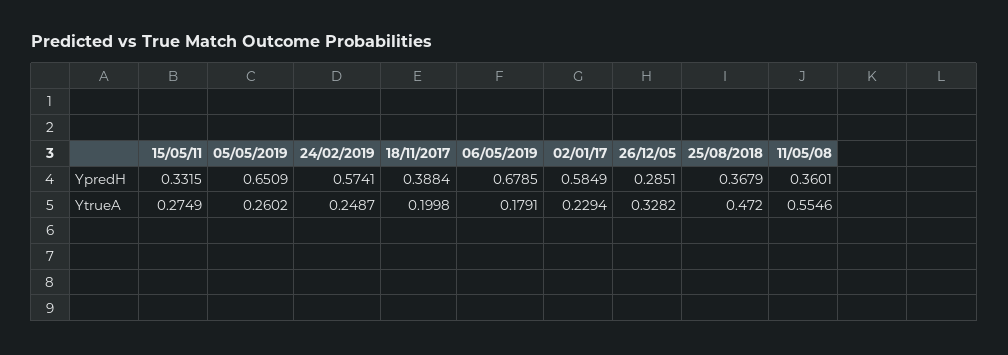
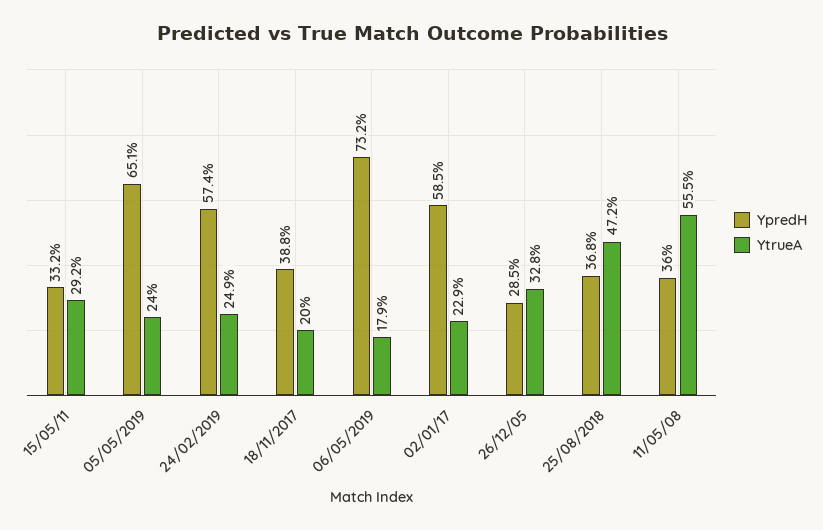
  {
    "YpredH": {
      "15/05/11": 0.3315,
      "05/05/2019": 0.6509,
      "24/02/2019": 0.5741,
      "18/11/2017": 0.3884,
-     "06/05/2019": 0.6785,
+     "06/05/2019": 0.732,
      "02/01/17": 0.5849,
      "26/12/05": 0.2851,
      "25/08/2018": 0.3679,
      "11/05/08": 0.3601
    },
    "YtrueA": {
-     "15/05/11": 0.2749,
+     "15/05/11": 0.292,
-     "05/05/2019": 0.2602,
+     "05/05/2019": 0.24,
      "24/02/2019": 0.2487,
      "18/11/2017": 0.1998,
      "06/05/2019": 0.1791,
      "02/01/17": 0.2294,
      "26/12/05": 0.3282,
      "25/08/2018": 0.472,
      "11/05/08": 0.5546
    }
  }

